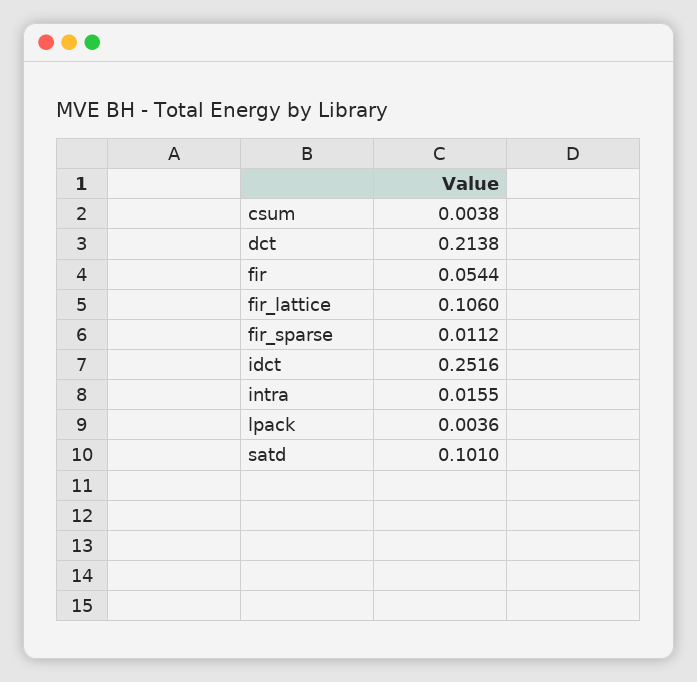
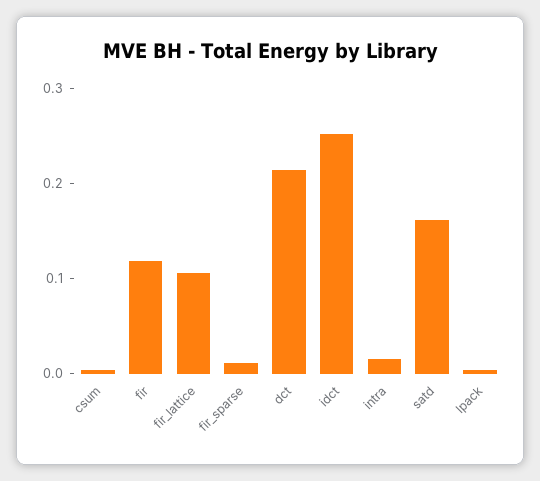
  {
    "csum": 0.0038,
    "dct": 0.2138,
-   "fir": 0.0544,
+   "fir": 0.12,
    "fir_lattice": 0.106,
    "fir_sparse": 0.0112,
    "idct": 0.2516,
    "intra": 0.0155,
    "lpack": 0.0036,
-   "satd": 0.101
+   "satd": 0.16
  }

